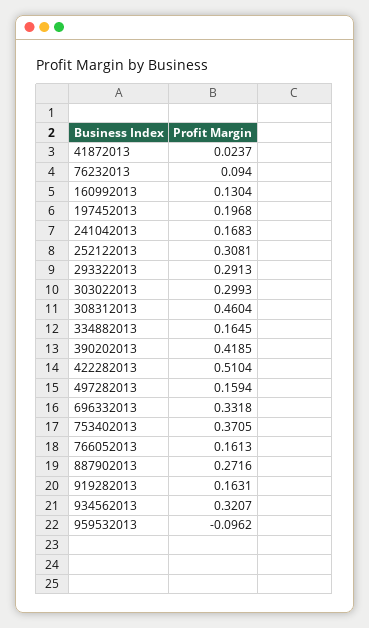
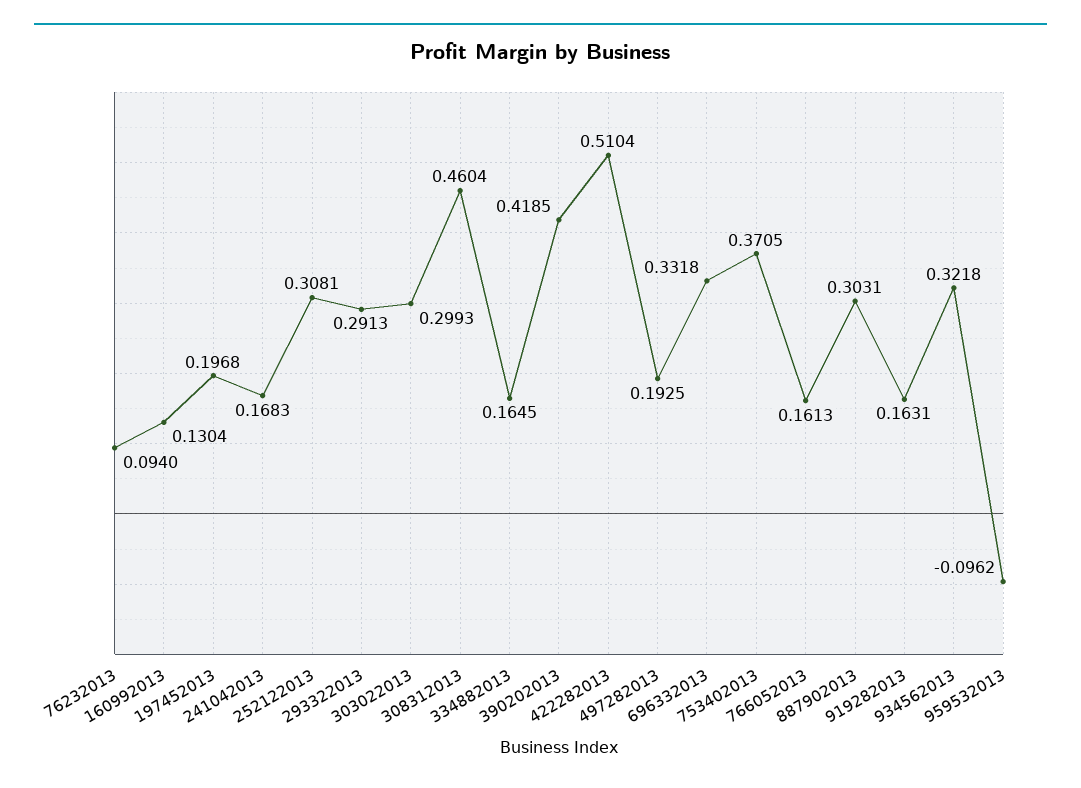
  {
-   "41872013": 0.0237,
    "76232013": 0.094,
    "160992013": 0.1304,
    "197452013": 0.1968,
    "241042013": 0.1683,
    "252122013": 0.3081,
    "293322013": 0.2913,
    "303022013": 0.2993,
    "308312013": 0.4604,
    "334882013": 0.1645,
    "390202013": 0.4185,
    "422282013": 0.5104,
-   "497282013": 0.1594,
+   "497282013": 0.1925,
    "696332013": 0.3318,
    "753402013": 0.3705,
    "766052013": 0.1613,
-   "887902013": 0.2716,
+   "887902013": 0.3031,
    "919282013": 0.1631,
-   "934562013": 0.3207,
+   "934562013": 0.3218,
    "959532013": -0.0962
  }

